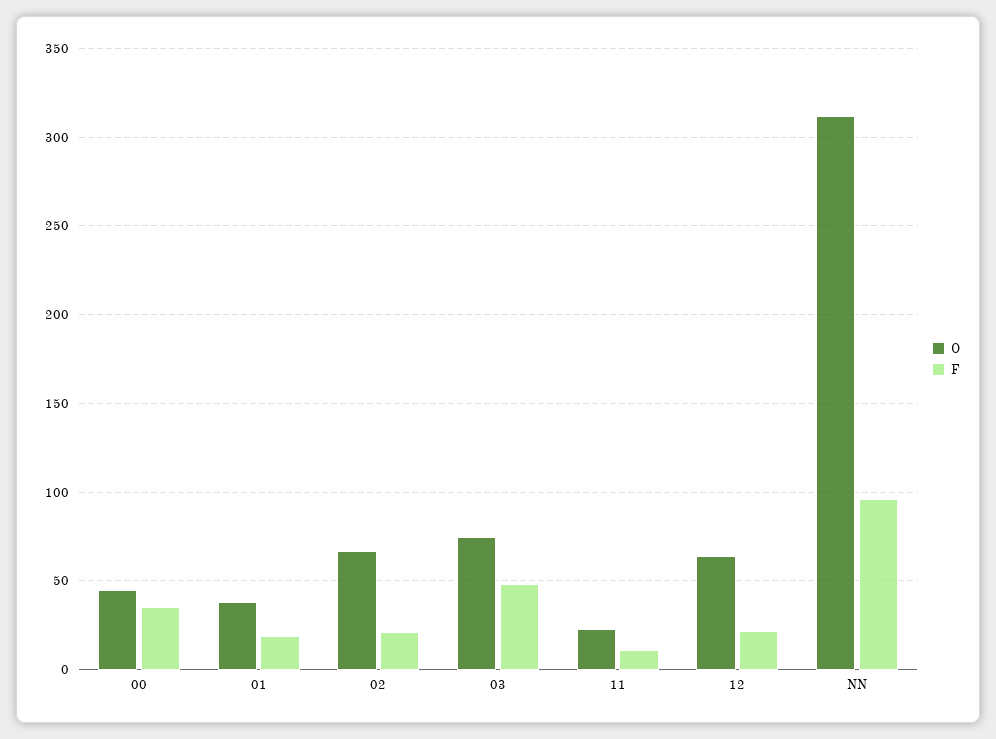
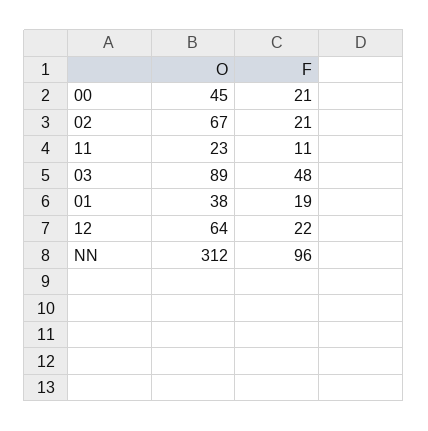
  {
    "O": {
      "00": 45,
      "01": 38,
      "02": 67,
-     "03": 75,
+     "03": 89,
      "11": 23,
      "12": 64,
      "NN": 312
    },
    "F": {
-     "00": 35,
+     "00": 21,
      "01": 19,
      "02": 21,
      "03": 48,
      "11": 11,
      "12": 22,
      "NN": 96
    }
  }

